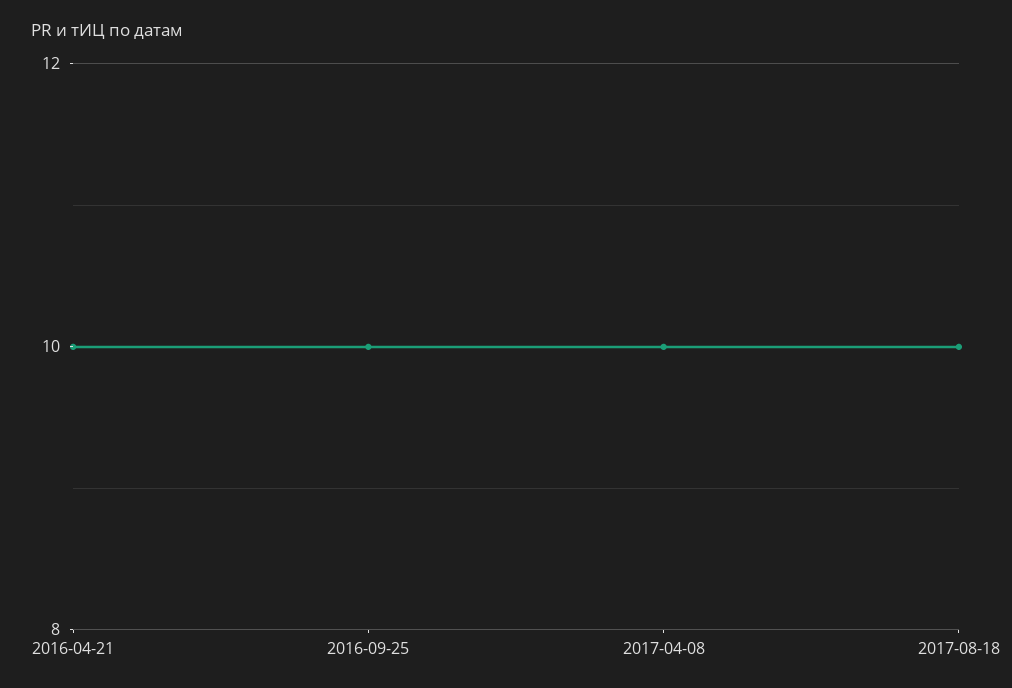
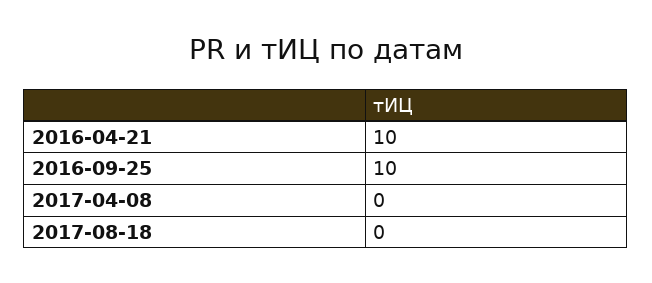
  {
    "2016-04-21": 10,
    "2016-09-25": 10,
-   "2017-04-08": 10,
+   "2017-04-08": 0,
-   "2017-08-18": 10
+   "2017-08-18": 0
  }

